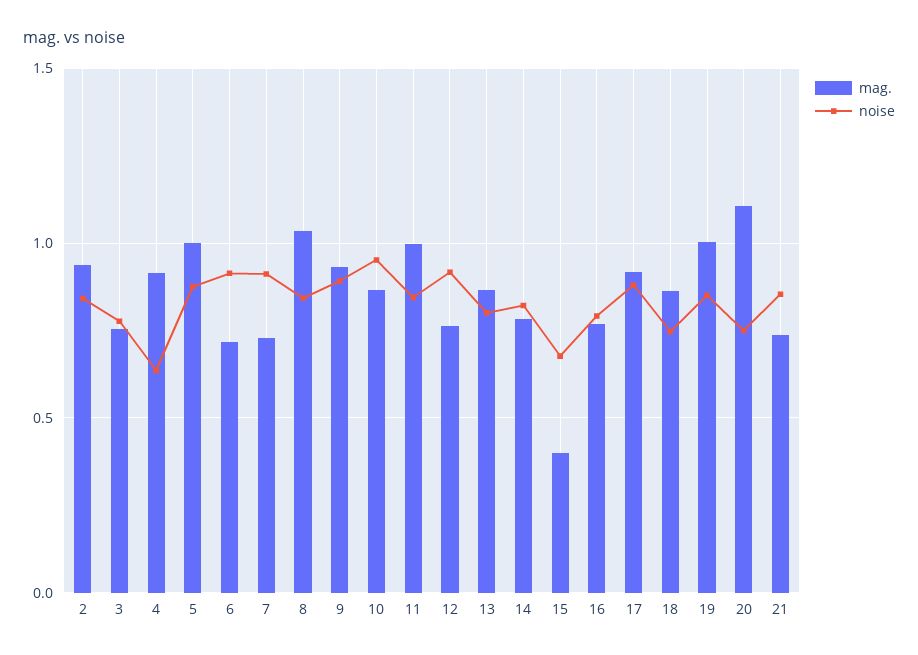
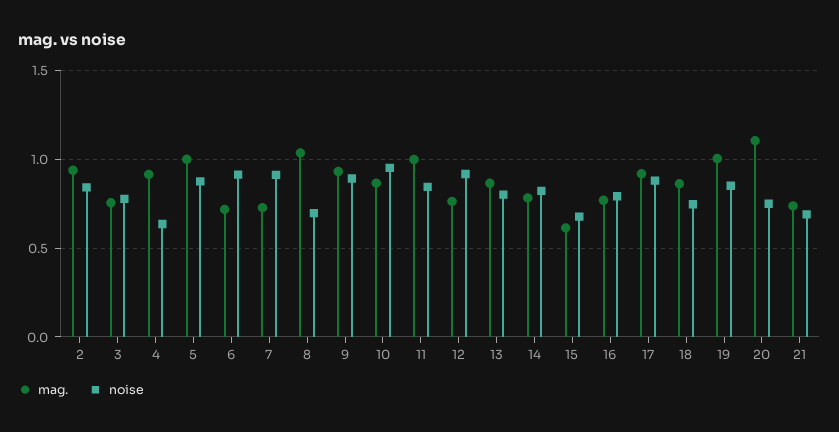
  {
    "mag.": {
      "2": 0.95,
      "3": 0.75,
      "4": 0.9,
      "5": 1,
      "6": 0.7,
      "7": 0.75,
      "8": 1.05,
      "9": 0.95,
      "10": 0.85,
      "11": 1,
      "12": 0.75,
      "13": 0.85,
      "14": 0.8,
-     "15": 0.4,
+     "15": 0.6,
      "16": 0.75,
      "17": 0.9,
      "18": 0.85,
      "19": 1,
      "20": 1.1,
      "21": 0.75
    },
    "noise": {
      "2": 0.85,
      "3": 0.8,
      "4": 0.65,
      "5": 0.9,
      "6": 0.9,
      "7": 0.9,
-     "8": 0.85,
+     "8": 0.7,
      "9": 0.9,
      "10": 0.95,
      "11": 0.85,
      "12": 0.9,
      "13": 0.8,
      "14": 0.8,
      "15": 0.7,
      "16": 0.8,
      "17": 0.9,
      "18": 0.75,
      "19": 0.85,
      "20": 0.75,
-     "21": 0.85
+     "21": 0.7
    }
  }

